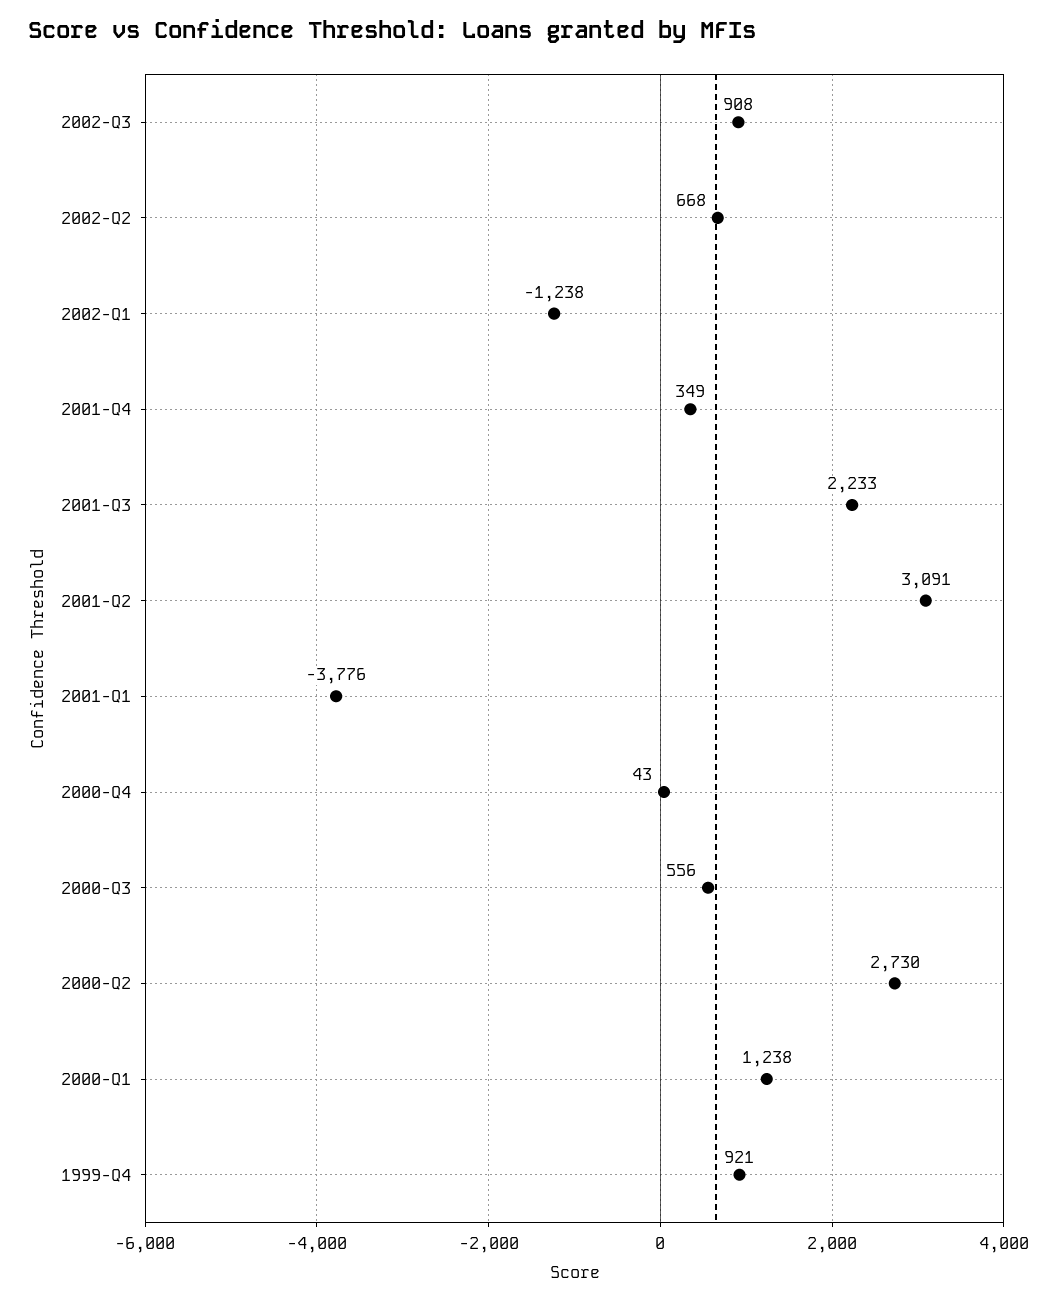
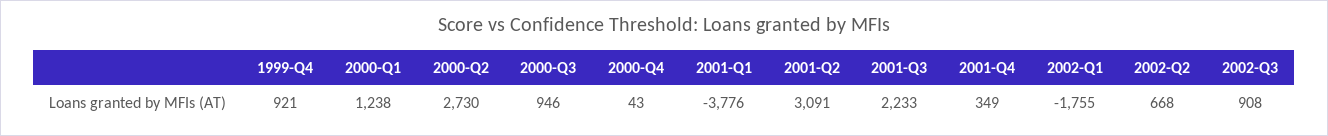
  {
    "2002-Q3": 908,
    "2002-Q2": 668,
-   "2002-Q1": -1238,
+   "2002-Q1": -1755,
    "2001-Q4": 349,
    "2001-Q3": 2233,
    "2001-Q2": 3091,
    "2001-Q1": -3776,
    "2000-Q4": 43,
-   "2000-Q3": 556,
+   "2000-Q3": 946,
    "2000-Q2": 2730,
    "2000-Q1": 1238,
    "1999-Q4": 921
  }

